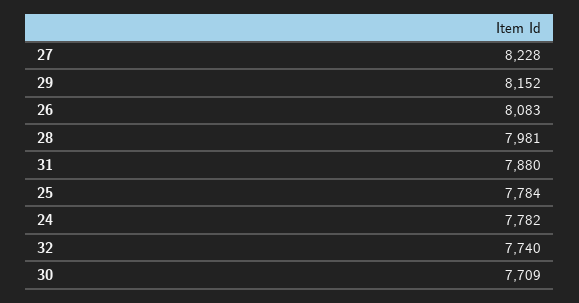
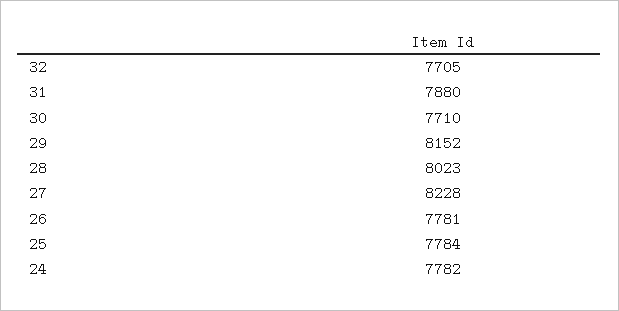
  {
    "27": 8228,
    "29": 8152,
-   "26": 8083,
+   "26": 7781,
-   "28": 7981,
+   "28": 8023,
    "31": 7880,
    "25": 7784,
    "24": 7782,
-   "32": 7740,
+   "32": 7705,
-   "30": 7709
+   "30": 7710
  }

